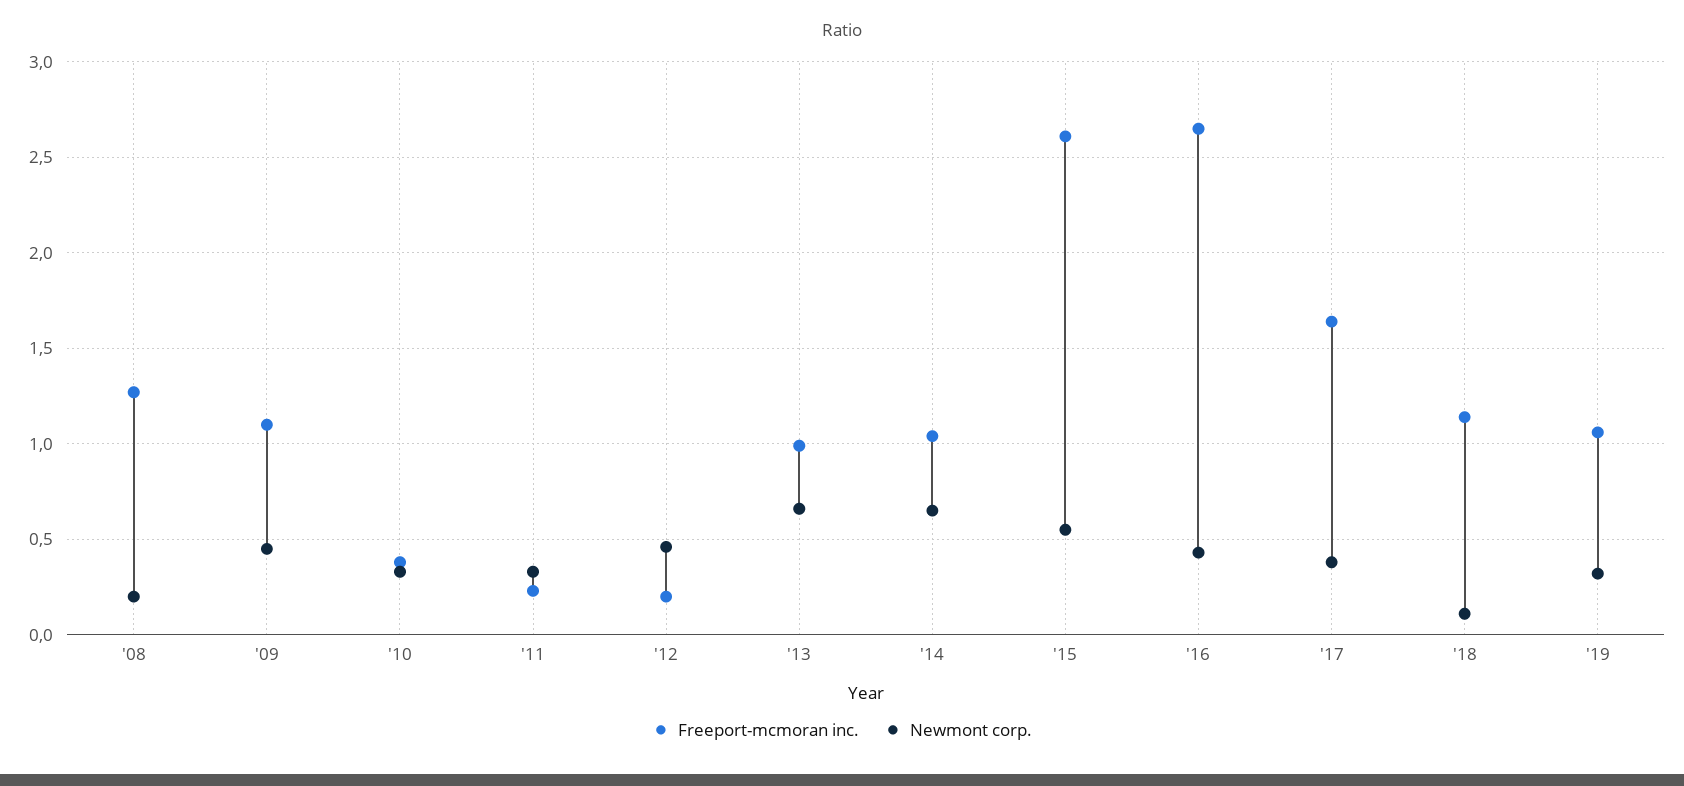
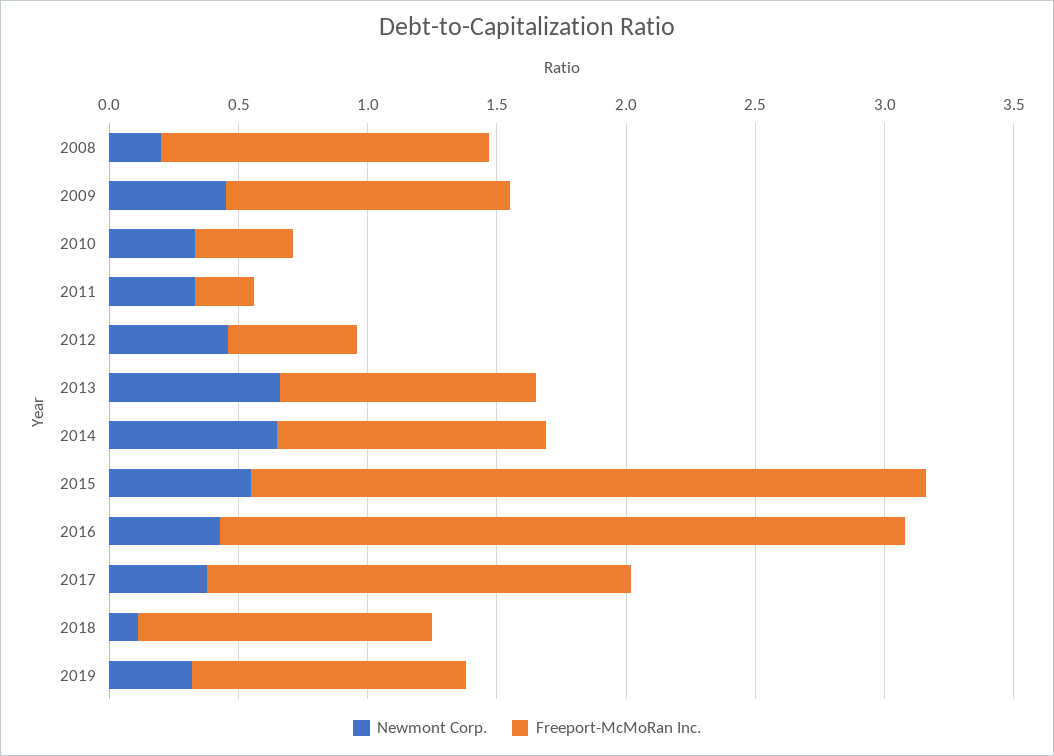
  {
    "Freeport-mcmoran inc.": {
      "'08": 1.25,
      "'09": 1.1,
      "'10": 0.4,
      "'11": 0.25,
-     "'12": 0.2,
+     "'12": 0.5,
      "'13": 1,
      "'14": 1.05,
      "'15": 2.6,
      "'16": 2.65,
      "'17": 1.65,
      "'18": 1.15,
      "'19": 1.05
    },
    "Newmont corp.": {
      "'08": 0.2,
      "'09": 0.45,
      "'10": 0.35,
      "'11": 0.35,
      "'12": 0.45,
      "'13": 0.65,
      "'14": 0.65,
      "'15": 0.55,
      "'16": 0.45,
      "'17": 0.4,
      "'18": 0.1,
      "'19": 0.3
    }
  }

